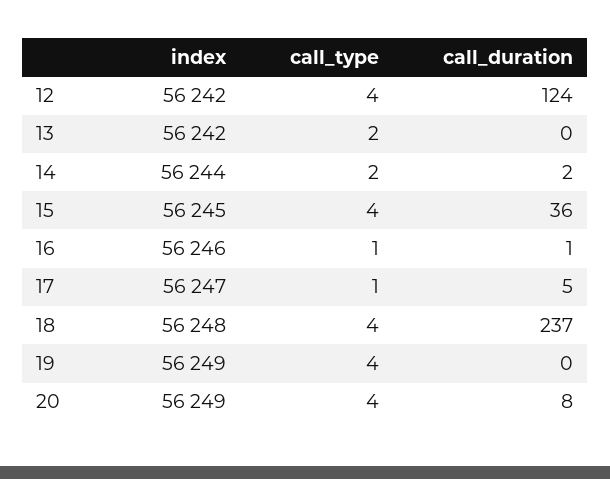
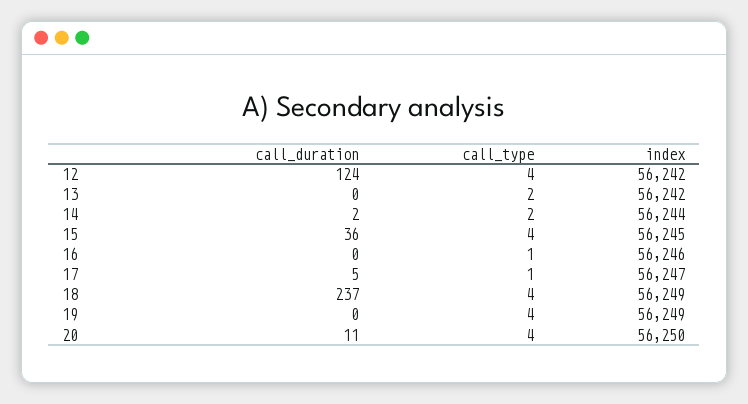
  {
    "index": {
      "12": 56242,
      "13": 56242,
      "14": 56244,
      "15": 56245,
      "16": 56246,
      "17": 56247,
-     "18": 56248,
+     "18": 56249,
      "19": 56249,
-     "20": 56249
+     "20": 56250
    },
    "call_type": {
      "12": 4,
      "13": 2,
      "14": 2,
      "15": 4,
      "16": 1,
      "17": 1,
      "18": 4,
      "19": 4,
      "20": 4
    },
    "call_duration": {
      "12": 124,
      "13": 0,
      "14": 2,
      "15": 36,
-     "16": 1,
+     "16": 0,
      "17": 5,
      "18": 237,
      "19": 0,
-     "20": 8
+     "20": 11
    }
  }

